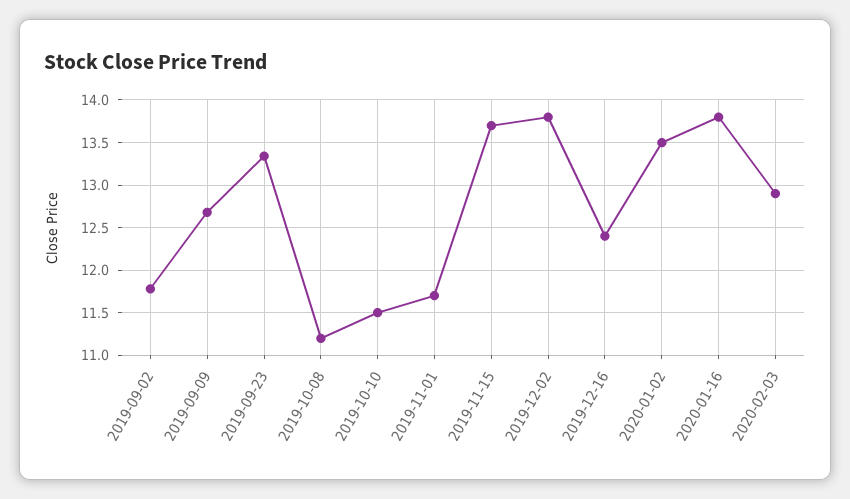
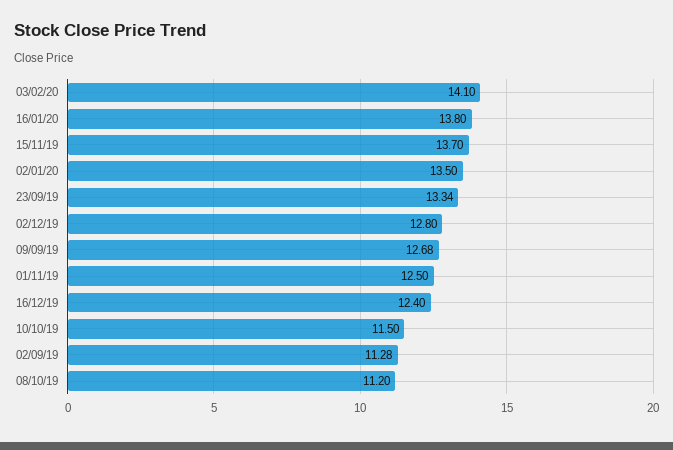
  {
-   "2019-09-02": 11.8,
+   "2019-09-02": 11.28,
    "2019-09-09": 12.68,
    "2019-09-23": 13.34,
    "2019-10-08": 11.2,
    "2019-10-10": 11.5,
-   "2019-11-01": 11.7,
+   "2019-11-01": 12.5,
    "2019-11-15": 13.7,
-   "2019-12-02": 13.8,
+   "2019-12-02": 12.8,
    "2019-12-16": 12.4,
    "2020-01-02": 13.5,
    "2020-01-16": 13.8,
-   "2020-02-03": 12.9
+   "2020-02-03": 14.1
  }

